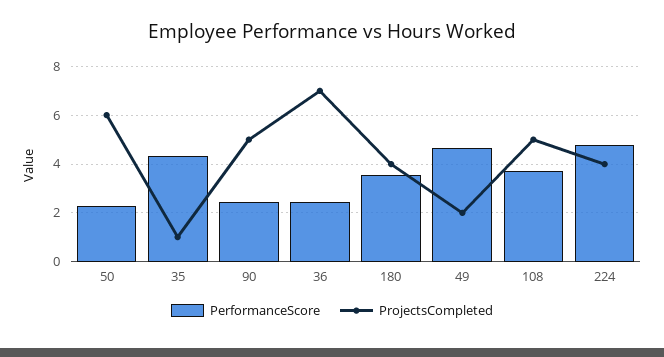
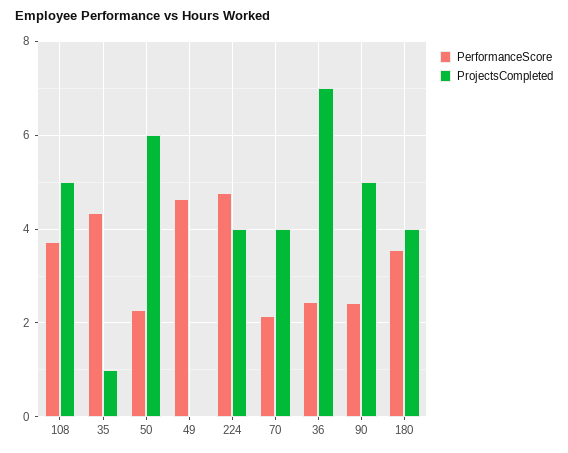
  {
    "PerformanceScore": {
      "50": 2.2,
      "35": 4.4,
      "90": 2.4,
      "36": 2.4,
      "180": 3.6,
      "49": 4.6,
      "108": 3.8,
-     "224": 4.8
+     "224": 4.8,
+     "70": 2.2
    },
    "ProjectsCompleted": {
      "50": 6,
      "35": 1,
      "90": 5,
      "36": 7,
      "180": 4,
-     "49": 2,
+     "49": 0,
      "108": 5,
-     "224": 4
+     "224": 4,
+     "70": 4
    }
  }

